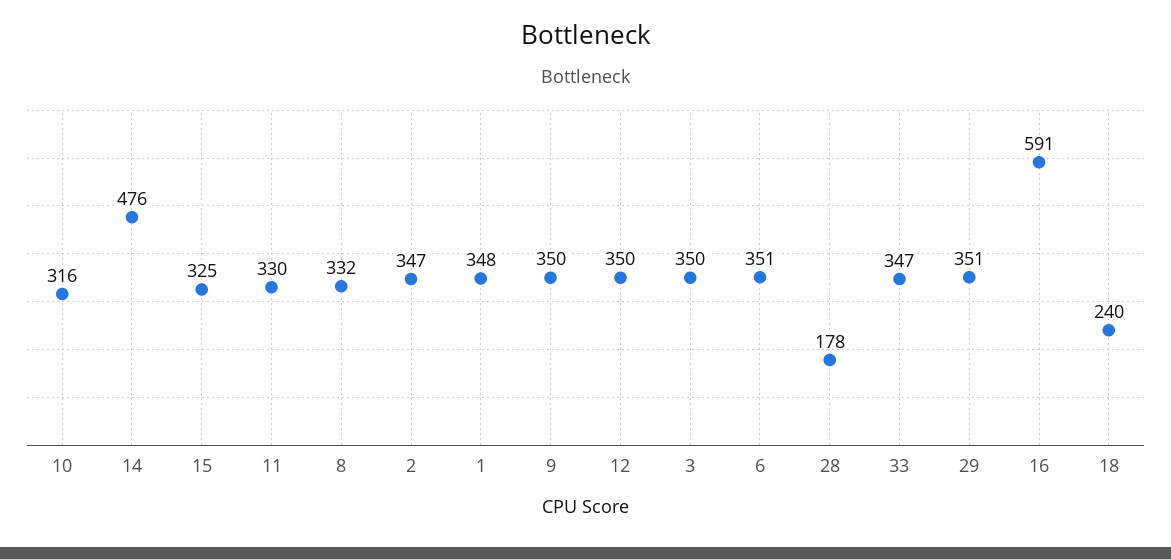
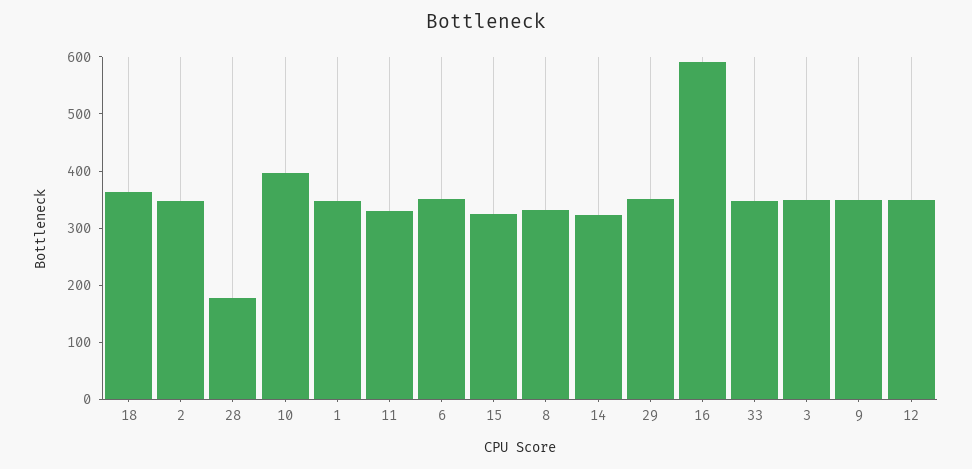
  {
-   "10": 316,
+   "10": 400,
-   "14": 476,
+   "14": 320,
    "15": 325,
    "11": 330,
    "8": 332,
    "2": 347,
    "1": 348,
    "9": 350,
    "12": 350,
    "3": 350,
    "6": 351,
    "28": 178,
    "33": 347,
    "29": 351,
    "16": 591,
-   "18": 240
+   "18": 360
  }

